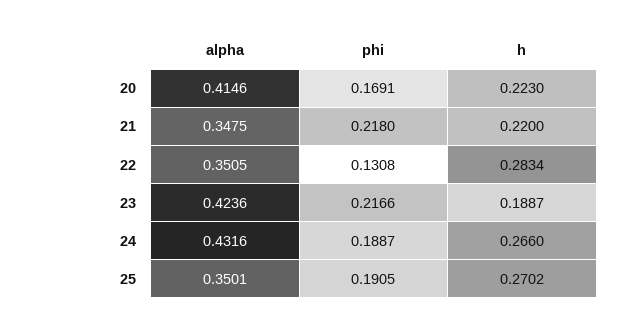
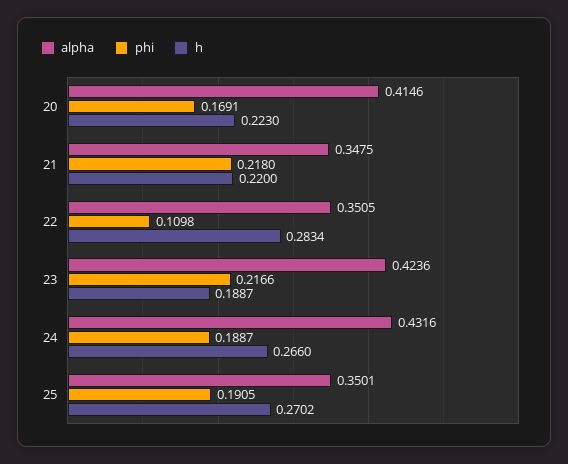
  {
    "alpha": {
      "20": 0.4146,
      "21": 0.3475,
      "22": 0.3505,
      "23": 0.4236,
      "24": 0.4316,
      "25": 0.3501
    },
    "phi": {
      "20": 0.1691,
      "21": 0.218,
-     "22": 0.1308,
+     "22": 0.1098,
      "23": 0.2166,
      "24": 0.1887,
      "25": 0.1905
    },
    "h": {
      "20": 0.223,
      "21": 0.22,
      "22": 0.2834,
      "23": 0.1887,
      "24": 0.266,
      "25": 0.2702
    }
  }

